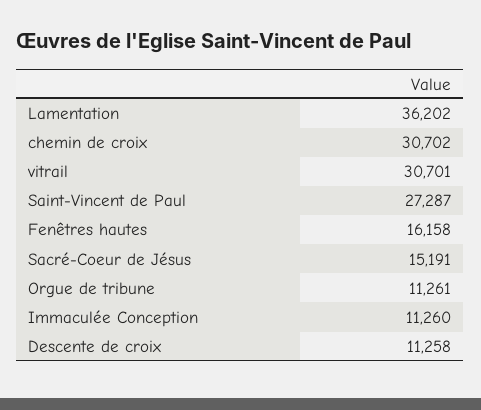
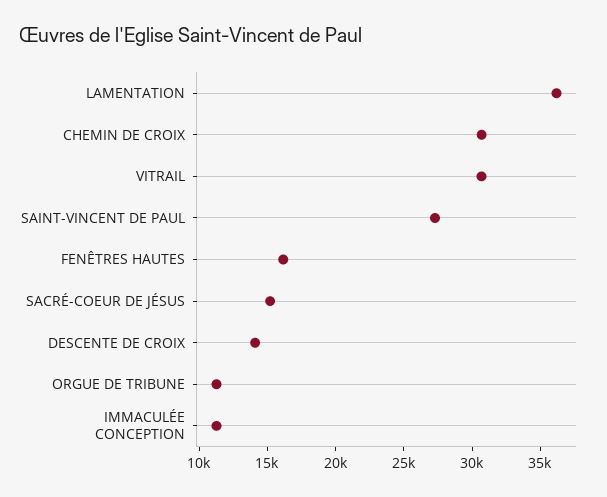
  {
    "Lamentation": 36202,
    "chemin de croix": 30702,
    "vitrail": 30701,
    "Saint-Vincent de Paul": 27287,
    "Fenêtres hautes": 16158,
    "Sacré-Coeur de Jésus": 15191,
    "Orgue de tribune": 11261,
    "Immaculée Conception": 11260,
-   "Descente de croix": 11258
+   "Descente de croix": 14000
  }

